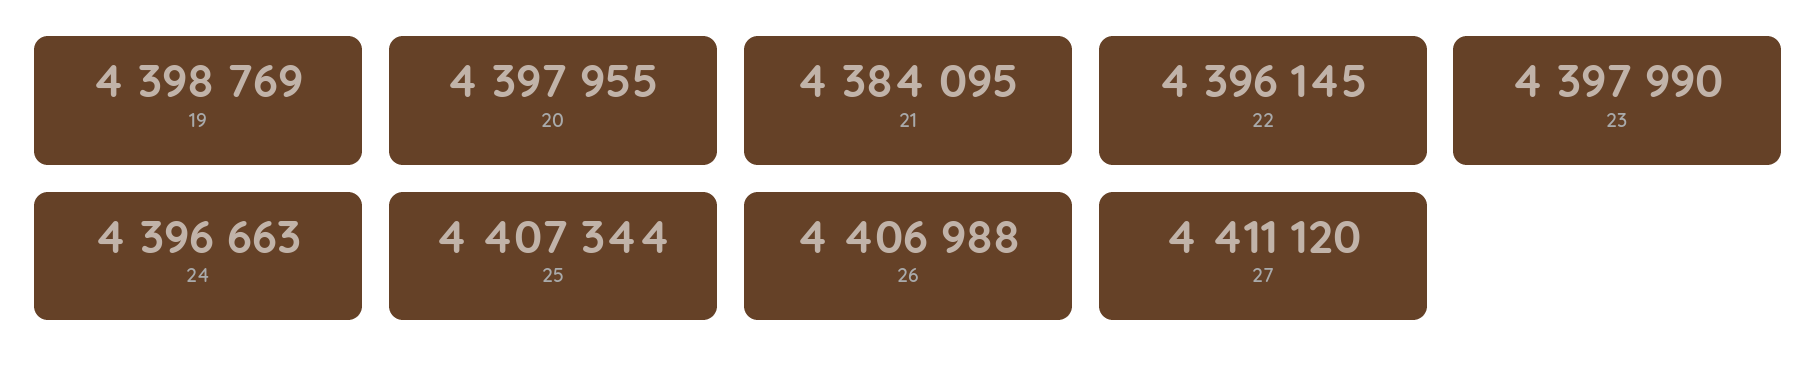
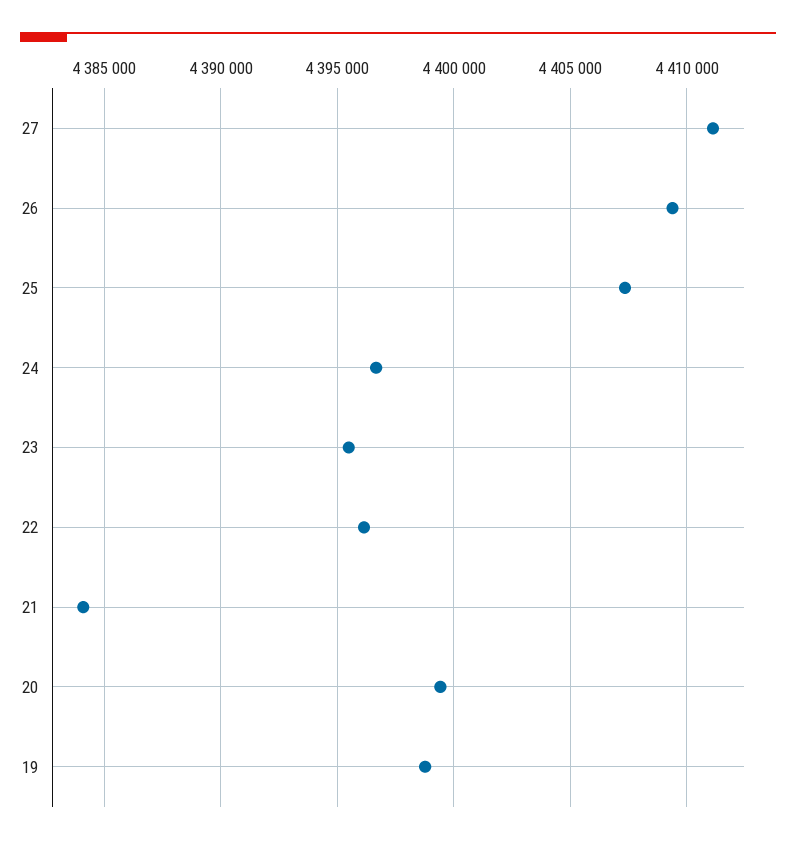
  {
    "19": 4398769,
-   "20": 4397955,
+   "20": 4399500,
    "21": 4384095,
    "22": 4396145,
-   "23": 4397990,
+   "23": 4395500,
    "24": 4396663,
    "25": 4407344,
-   "26": 4406988,
+   "26": 4409500,
    "27": 4411120
  }

